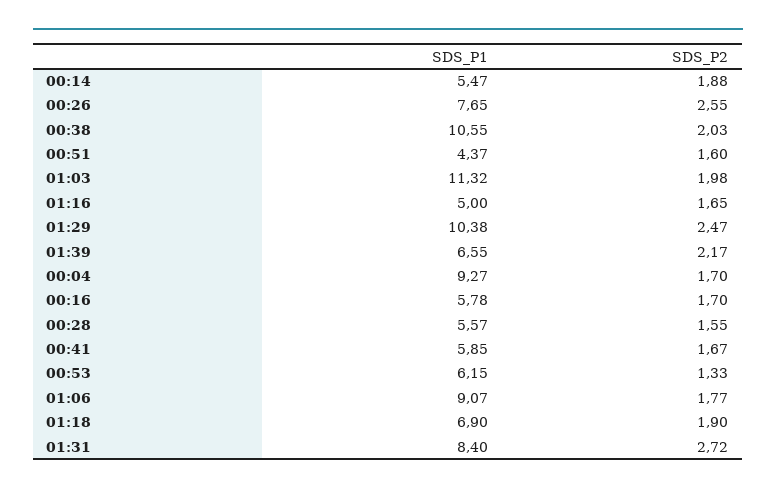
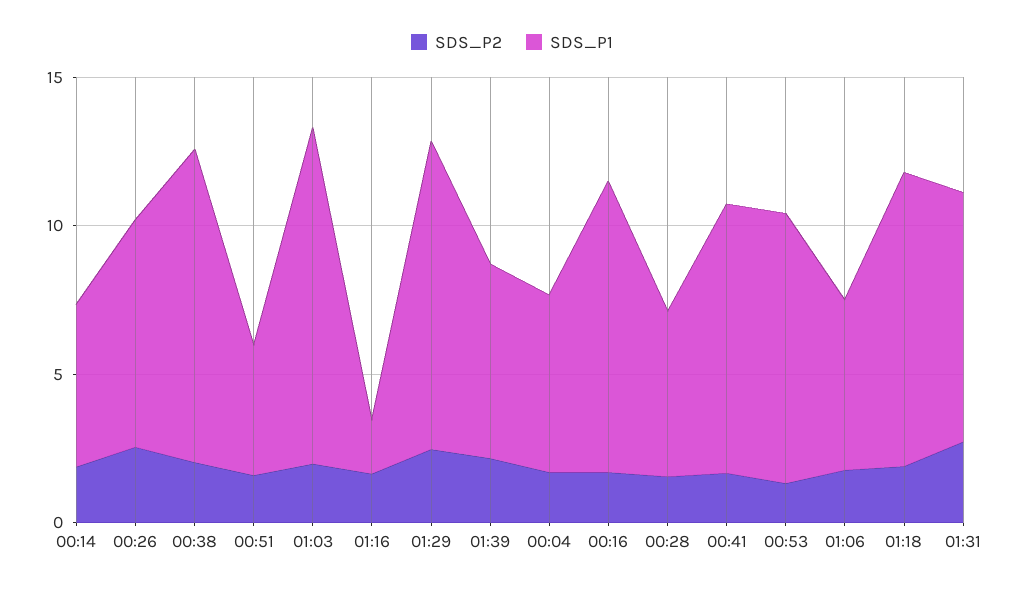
  {
    "SDS_P1": {
      "00:14": 5.47,
      "00:26": 7.65,
      "00:38": 10.55,
      "00:51": 4.37,
      "01:03": 11.32,
-     "01:16": 5,
+     "01:16": 2,
      "01:29": 10.38,
      "01:39": 6.55,
-     "00:04": 9.27,
+     "00:04": 6,
-     "00:16": 5.78,
+     "00:16": 10,
      "00:28": 5.57,
-     "00:41": 5.85,
+     "00:41": 9,
-     "00:53": 6.15,
+     "00:53": 9,
-     "01:06": 9.07,
+     "01:06": 6,
-     "01:18": 6.9,
+     "01:18": 10,
      "01:31": 8.4
    },
    "SDS_P2": {
      "00:14": 1.88,
      "00:26": 2.55,
      "00:38": 2.03,
      "00:51": 1.6,
      "01:03": 1.98,
      "01:16": 1.65,
      "01:29": 2.47,
      "01:39": 2.17,
      "00:04": 1.7,
      "00:16": 1.7,
      "00:28": 1.55,
      "00:41": 1.67,
      "00:53": 1.33,
      "01:06": 1.77,
      "01:18": 1.9,
      "01:31": 2.72
    }
  }

